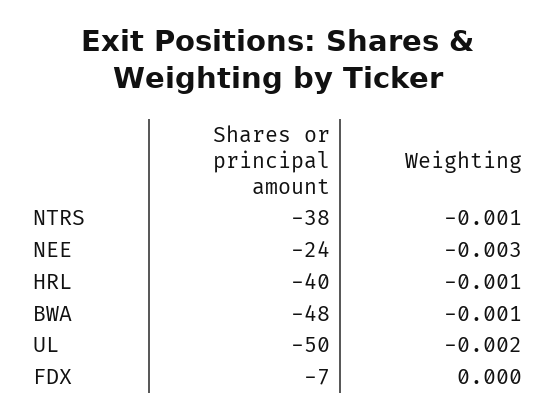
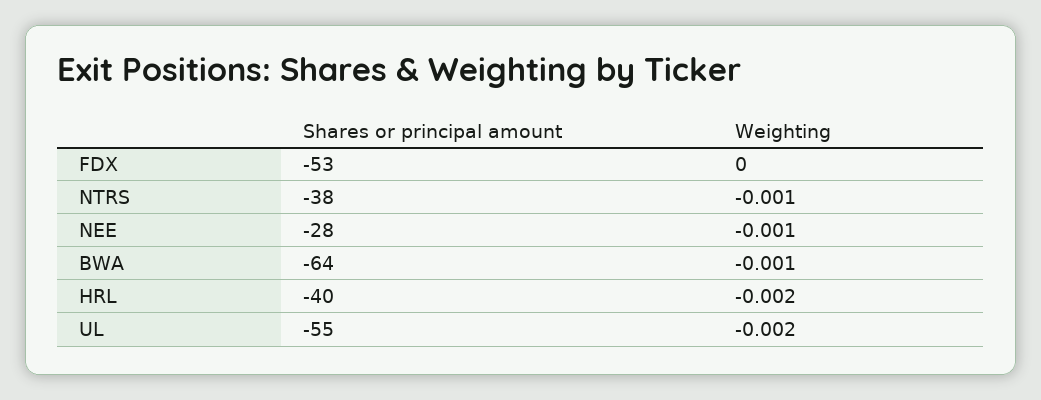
  {
    "Shares or principal amount": {
      "NTRS": -38,
-     "NEE": -24,
+     "NEE": -28,
      "HRL": -40,
-     "BWA": -48,
+     "BWA": -64,
-     "UL": -50,
+     "UL": -55,
-     "FDX": -7
+     "FDX": -53
    },
    "Weighting": {
      "NTRS": -0.001,
-     "NEE": -0.003,
+     "NEE": -0.001,
-     "HRL": -0.001,
+     "HRL": -0.002,
      "BWA": -0.001,
      "UL": -0.002,
      "FDX": 0
    }
  }

